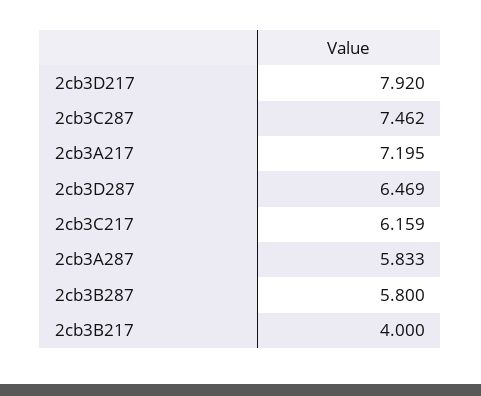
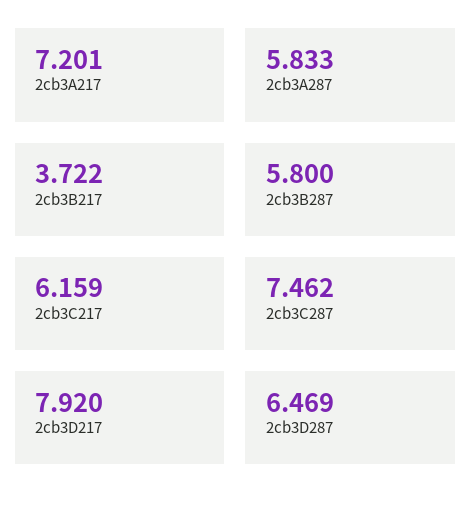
  {
    "2cb3D217": 7.92,
    "2cb3C287": 7.462,
-   "2cb3A217": 7.195,
+   "2cb3A217": 7.201,
    "2cb3D287": 6.469,
    "2cb3C217": 6.159,
    "2cb3A287": 5.833,
    "2cb3B287": 5.8,
-   "2cb3B217": 4
+   "2cb3B217": 3.722
  }

